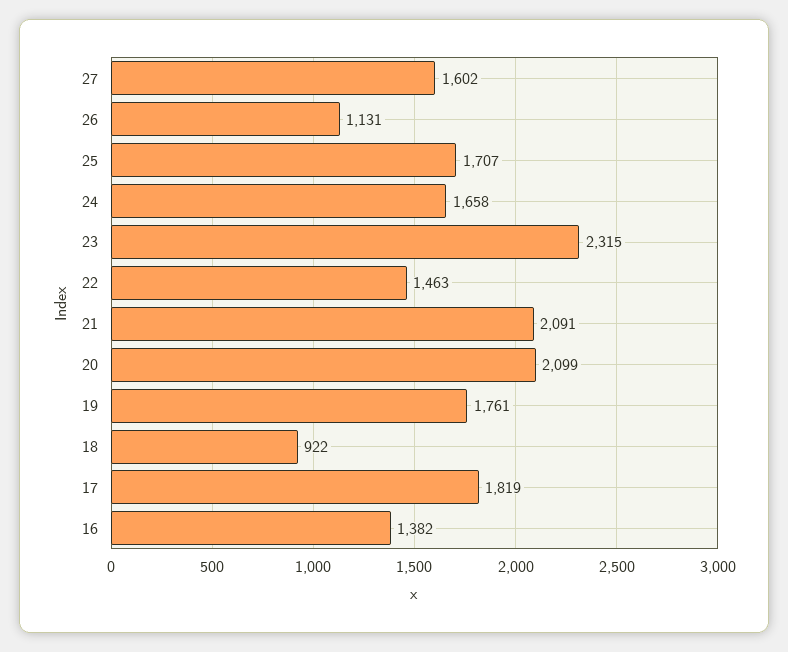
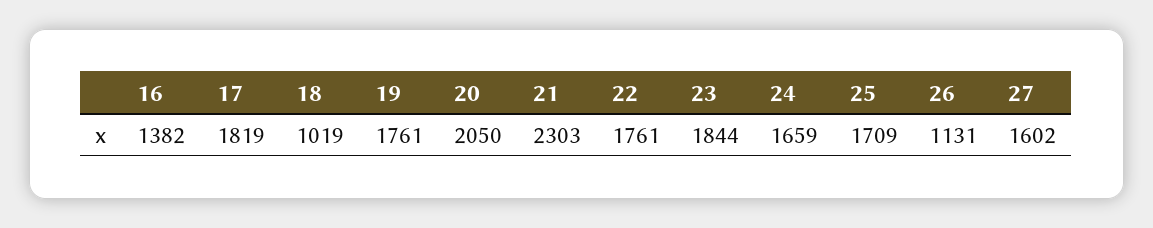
  {
    "27": 1602,
    "26": 1131,
-   "25": 1707,
+   "25": 1709,
-   "24": 1658,
+   "24": 1659,
-   "23": 2315,
+   "23": 1844,
-   "22": 1463,
+   "22": 1761,
-   "21": 2091,
+   "21": 2303,
-   "20": 2099,
+   "20": 2050,
    "19": 1761,
-   "18": 922,
+   "18": 1019,
    "17": 1819,
    "16": 1382
  }

